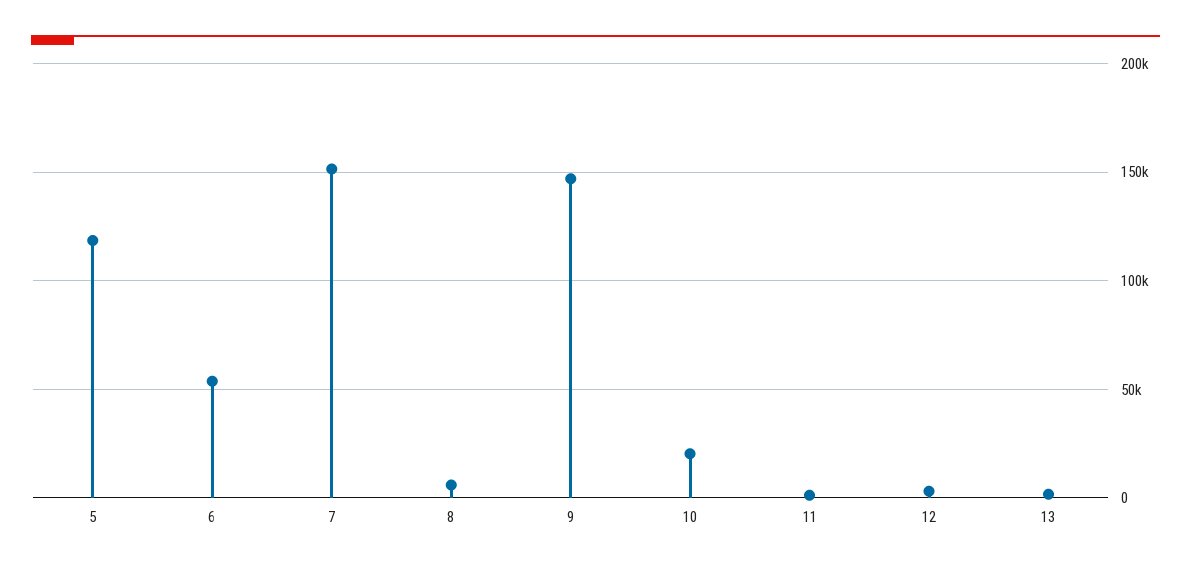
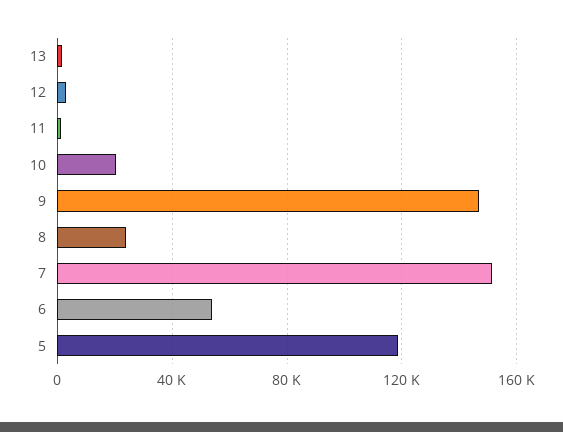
  {
    "5": 120000,
    "6": 55000,
    "7": 150000,
-   "8": 5000,
+   "8": 25000,
    "9": 145000,
    "10": 20000,
    "11": 0,
    "12": 5000,
    "13": 0
  }

